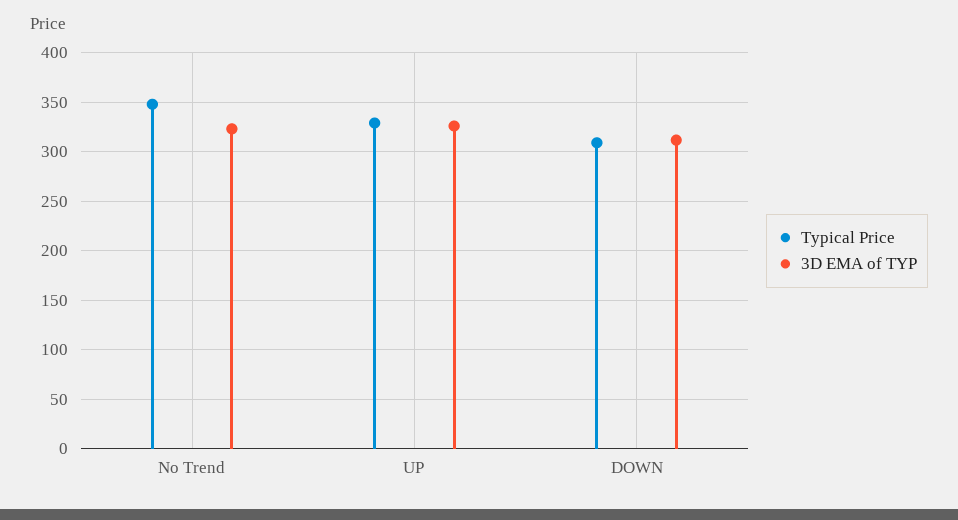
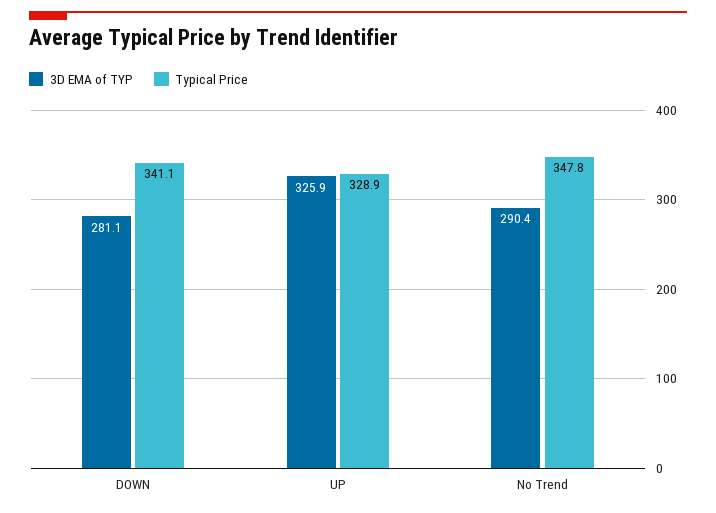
  {
    "Typical Price": {
      "No Trend": 347.8,
      "UP": 328.9,
-     "DOWN": 310
+     "DOWN": 341.1
    },
    "3D EMA of TYP": {
-     "No Trend": 320,
+     "No Trend": 290.4,
      "UP": 325.9,
-     "DOWN": 310
+     "DOWN": 281.1
    }
  }

